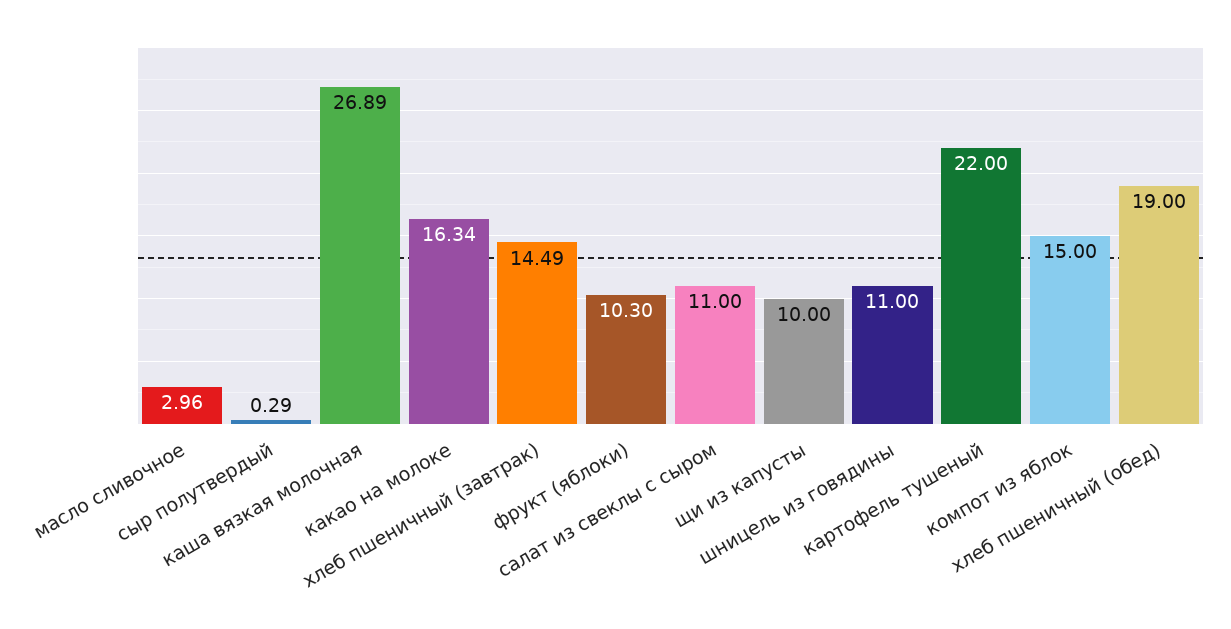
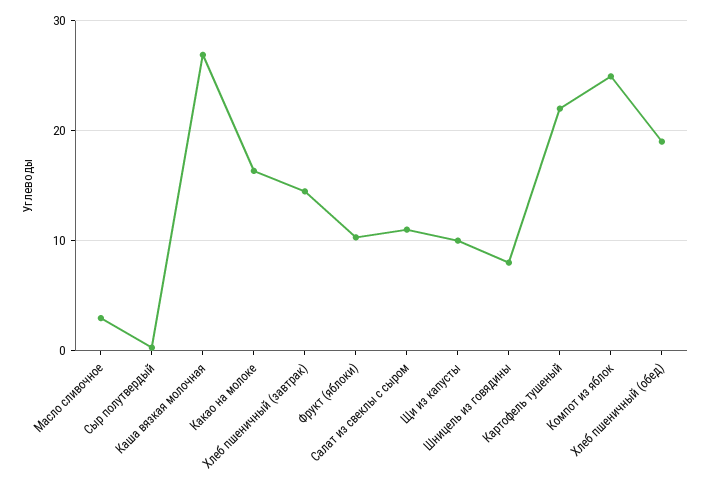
  {
    "масло сливочное": 2.96,
    "сыр полутвердый": 0.29,
    "каша вязкая молочная": 26.89,
    "какао на молоке": 16.34,
    "хлеб пшеничный (завтрак)": 14.49,
    "фрукт (яблоки)": 10.3,
    "салат из свеклы с сыром": 11,
    "щи из капусты": 10,
-   "шницель из говядины": 11,
+   "шницель из говядины": 8,
    "картофель тушеный": 22,
-   "компот из яблок": 15,
+   "компот из яблок": 25,
    "хлеб пшеничный (обед)": 19
  }

